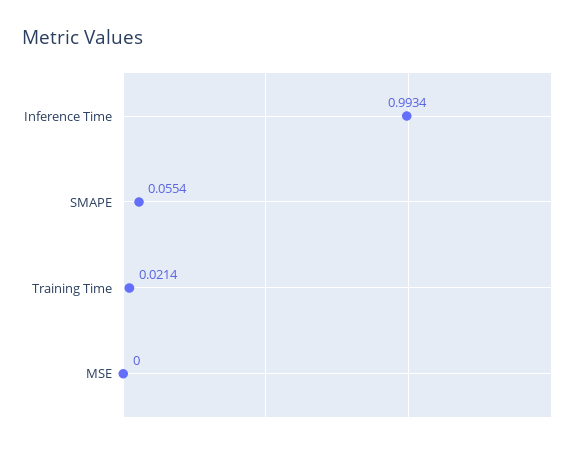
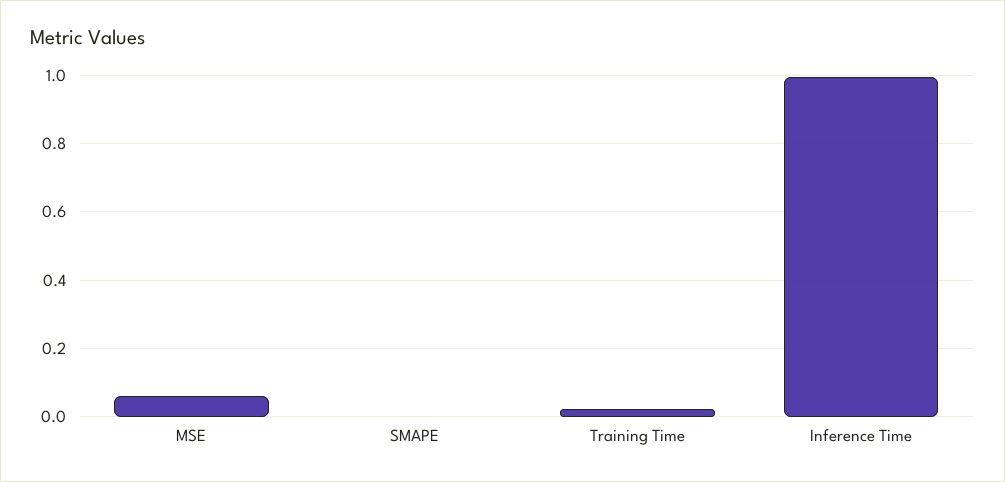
  {
    "Inference Time": 0.9934,
-   "SMAPE": 0.0554,
+   "SMAPE": 0,
    "Training Time": 0.0214,
-   "MSE": 0
+   "MSE": 0.06
  }

